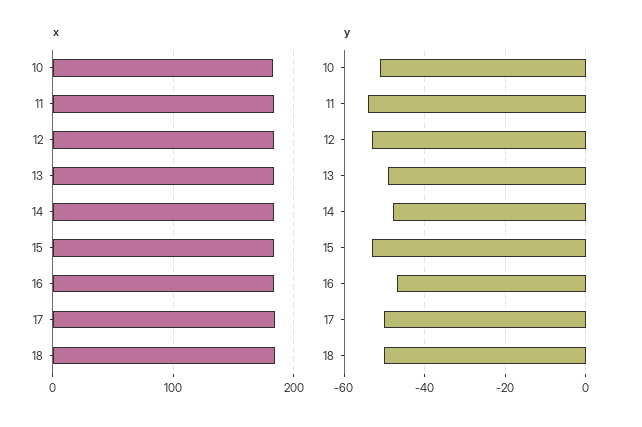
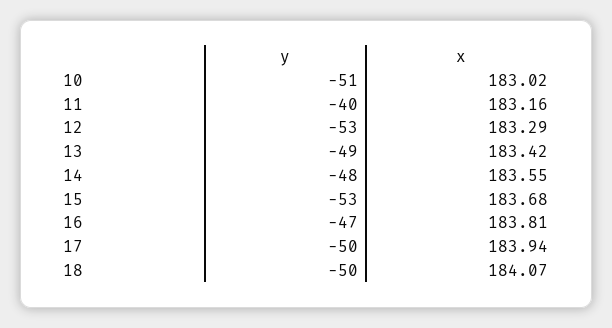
  {
    "x": {
      "10": 183.02,
      "11": 183.16,
      "12": 183.29,
      "13": 183.42,
      "14": 183.55,
      "15": 183.68,
      "16": 183.81,
      "17": 183.94,
      "18": 184.07
    },
    "y": {
      "10": -51,
-     "11": -55,
+     "11": -40,
      "12": -53,
      "13": -49,
      "14": -48,
      "15": -53,
      "16": -47,
      "17": -50,
      "18": -50
    }
  }

